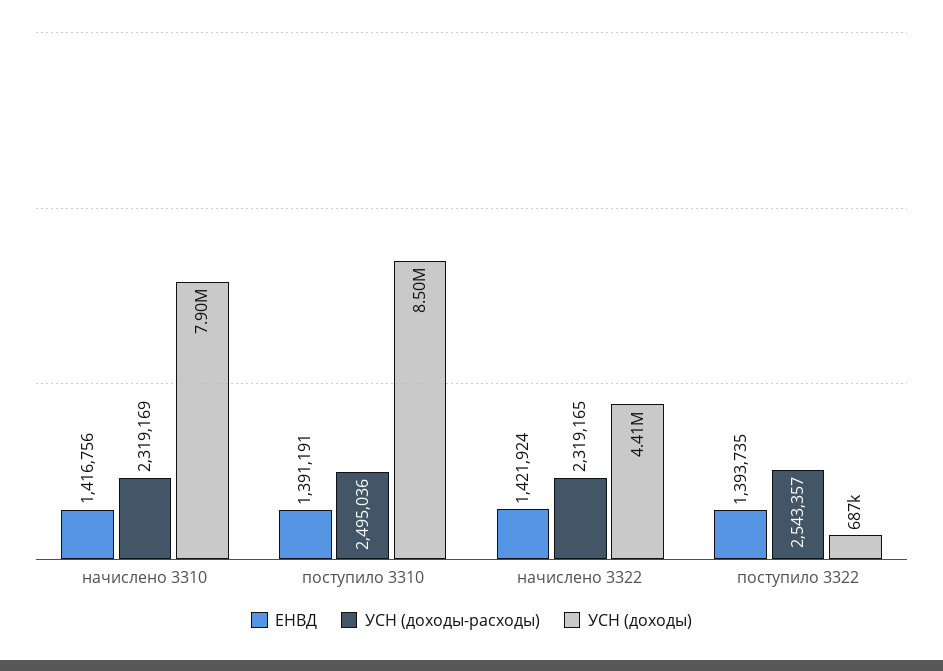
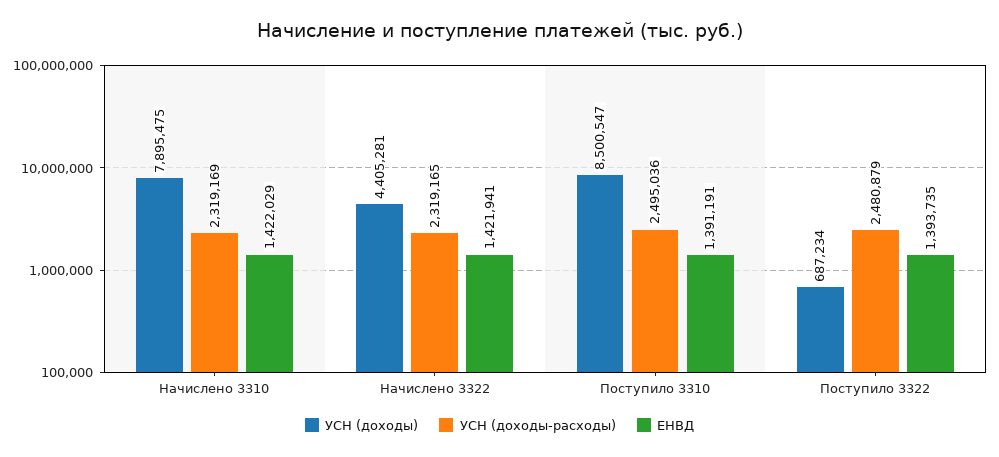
  {
    "ЕНВД": {
-     "начислено 3310": 1416756,
+     "начислено 3310": 1422029,
      "поступило 3310": 1391191,
-     "начислено 3322": 1421924,
+     "начислено 3322": 1421941,
      "поступило 3322": 1393735
    },
    "УСН (доходы-расходы)": {
      "начислено 3310": 2319169,
      "поступило 3310": 2495036,
      "начислено 3322": 2319165,
-     "поступило 3322": 2543357
+     "поступило 3322": 2480879
    },
    "УСН (доходы)": {
      "начислено 3310": 7895475,
      "поступило 3310": 8500547,
      "начислено 3322": 4405281,
      "поступило 3322": 687234
    }
  }

